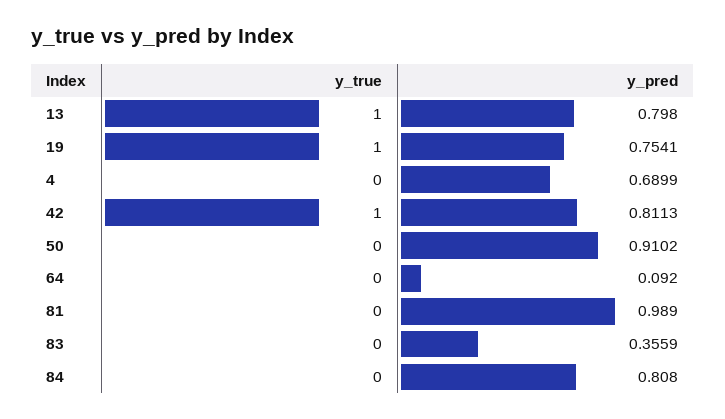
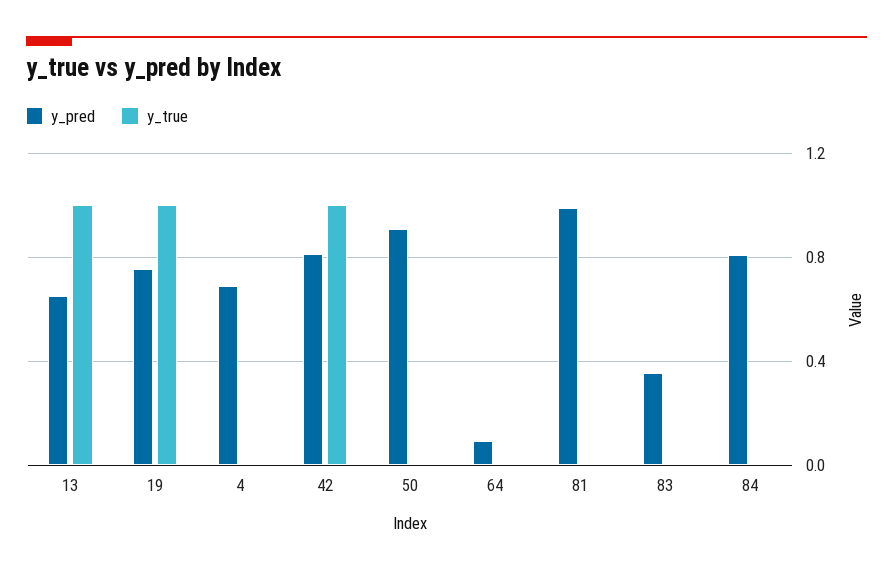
  {
    "y_true": {
      "13": 1,
      "19": 1,
      "4": 0,
      "42": 1,
      "50": 0,
      "64": 0,
      "81": 0,
      "83": 0,
      "84": 0
    },
    "y_pred": {
-     "13": 0.798,
+     "13": 0.65,
      "19": 0.7541,
      "4": 0.6899,
      "42": 0.8113,
      "50": 0.9102,
      "64": 0.092,
      "81": 0.989,
      "83": 0.3559,
      "84": 0.808
    }
  }

